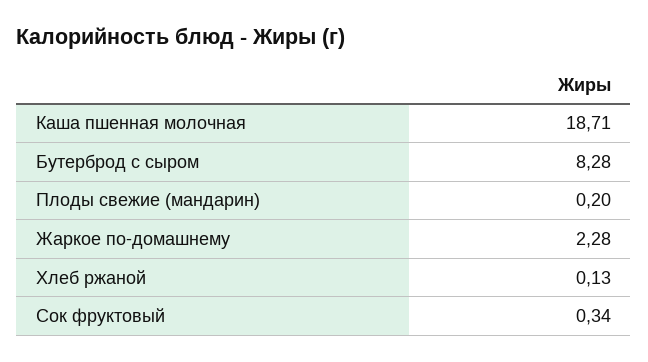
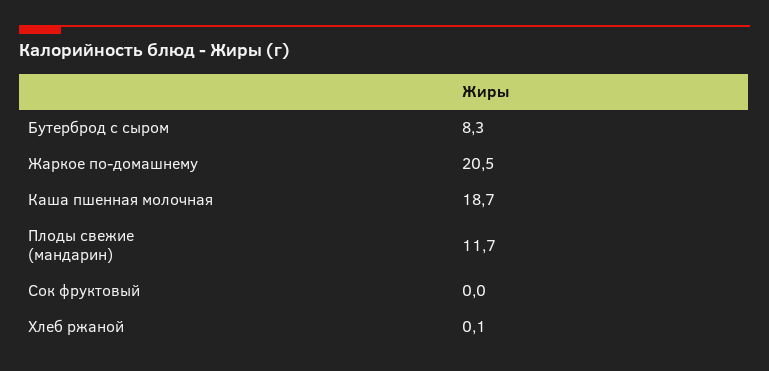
  {
    "Каша пшенная молочная": 18.71,
    "Бутерброд с сыром": 8.28,
-   "Плоды свежие (мандарин)": 0.2,
+   "Плоды свежие (мандарин)": 11.7,
-   "Жаркое по-домашнему": 2.28,
+   "Жаркое по-домашнему": 20.5,
    "Хлеб ржаной": 0.13,
-   "Сок фруктовый": 0.34
+   "Сок фруктовый": 0
  }

